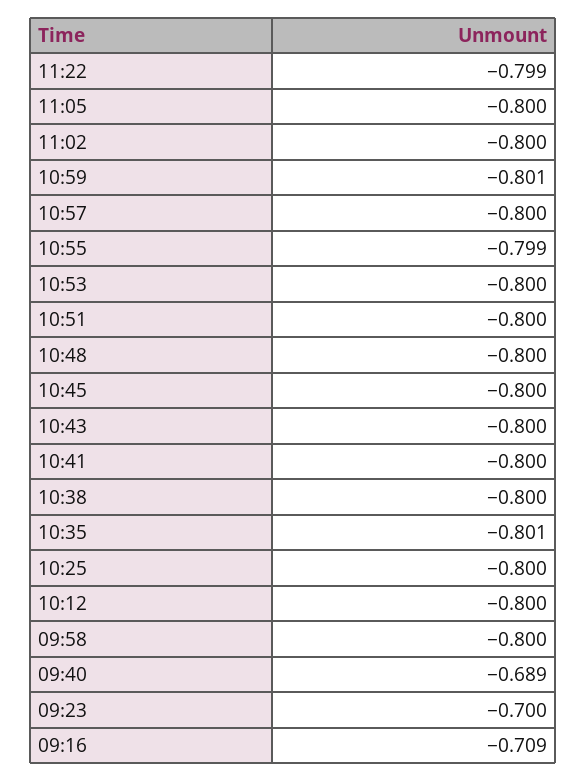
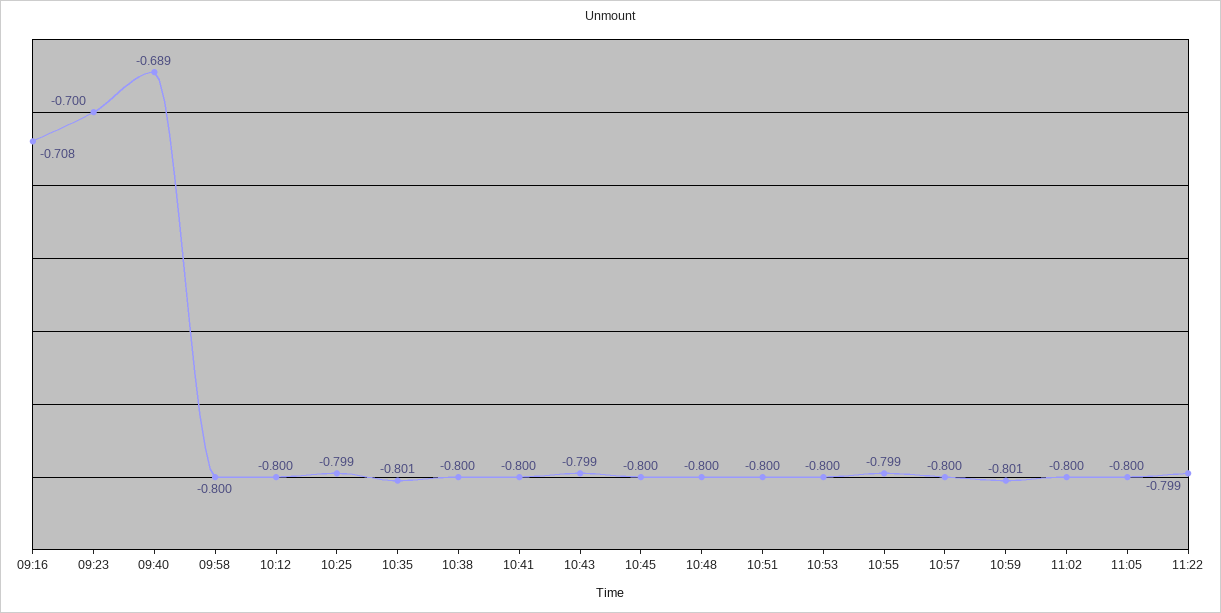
  {
    "11:22": -0.799,
    "11:05": -0.8,
    "11:02": -0.8,
    "10:59": -0.801,
    "10:57": -0.8,
    "10:55": -0.799,
    "10:53": -0.8,
    "10:51": -0.8,
    "10:48": -0.8,
    "10:45": -0.8,
-   "10:43": -0.8,
+   "10:43": -0.799,
    "10:41": -0.8,
    "10:38": -0.8,
    "10:35": -0.801,
-   "10:25": -0.8,
+   "10:25": -0.799,
    "10:12": -0.8,
    "09:58": -0.8,
    "09:40": -0.689,
    "09:23": -0.7,
-   "09:16": -0.709
+   "09:16": -0.708
  }

